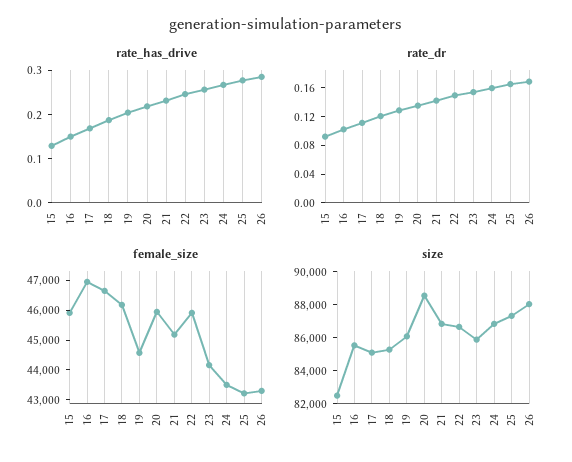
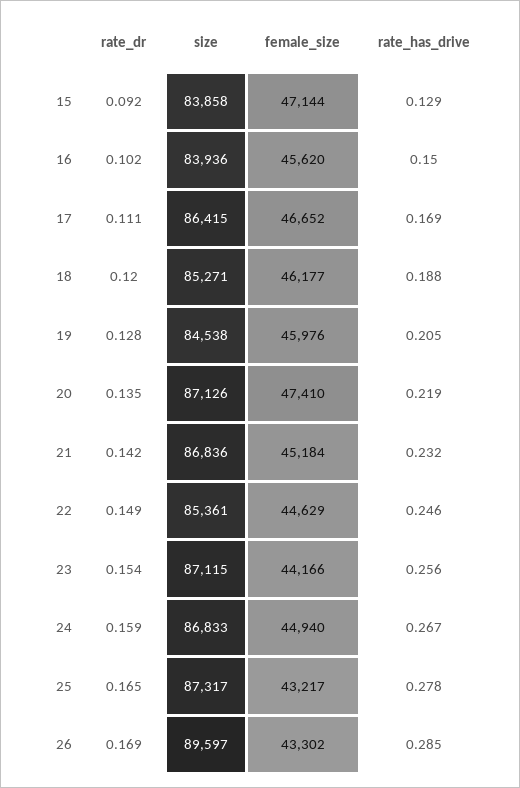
  {
    "rate_has_drive": {
      "15": 0.129,
      "16": 0.15,
      "17": 0.169,
      "18": 0.188,
      "19": 0.205,
      "20": 0.219,
      "21": 0.232,
      "22": 0.246,
      "23": 0.256,
      "24": 0.267,
      "25": 0.278,
      "26": 0.285
    },
    "rate_dr": {
      "15": 0.092,
      "16": 0.102,
      "17": 0.111,
      "18": 0.12,
      "19": 0.128,
      "20": 0.135,
      "21": 0.142,
      "22": 0.149,
      "23": 0.154,
      "24": 0.159,
      "25": 0.165,
      "26": 0.169
    },
    "female_size": {
-     "15": 46000,
+     "15": 47144,
-     "16": 47000,
+     "16": 45620,
      "17": 46652,
      "18": 46177,
-     "19": 44500,
+     "19": 45976,
-     "20": 46000,
+     "20": 47410,
      "21": 45184,
-     "22": 46000,
+     "22": 44629,
      "23": 44166,
-     "24": 43500,
+     "24": 44940,
      "25": 43217,
      "26": 43302
    },
    "size": {
-     "15": 82500,
+     "15": 83858,
-     "16": 85500,
+     "16": 83936,
-     "17": 85000,
+     "17": 86415,
      "18": 85271,
-     "19": 86000,
+     "19": 84538,
-     "20": 88500,
+     "20": 87126,
      "21": 86836,
-     "22": 86500,
+     "22": 85361,
-     "23": 86000,
+     "23": 87115,
      "24": 86833,
      "25": 87317,
-     "26": 88000
+     "26": 89597
    }
  }

